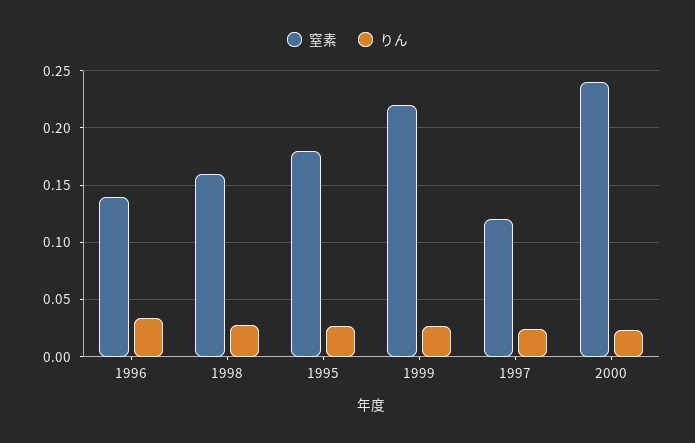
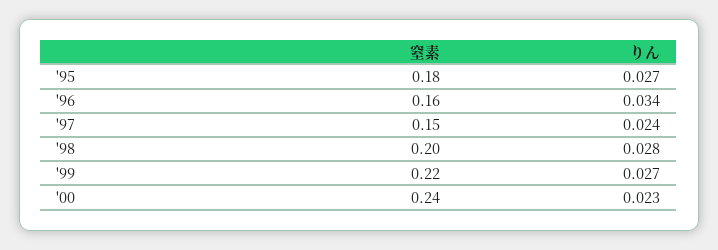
  {
    "窒素": {
-     "1996": 0.14,
+     "1996": 0.16,
-     "1998": 0.16,
+     "1998": 0.2,
      "1995": 0.18,
      "1999": 0.22,
-     "1997": 0.12,
+     "1997": 0.15,
      "2000": 0.24
    },
    "りん": {
      "1996": 0.034,
      "1998": 0.028,
      "1995": 0.027,
      "1999": 0.027,
      "1997": 0.024,
      "2000": 0.023
    }
  }

